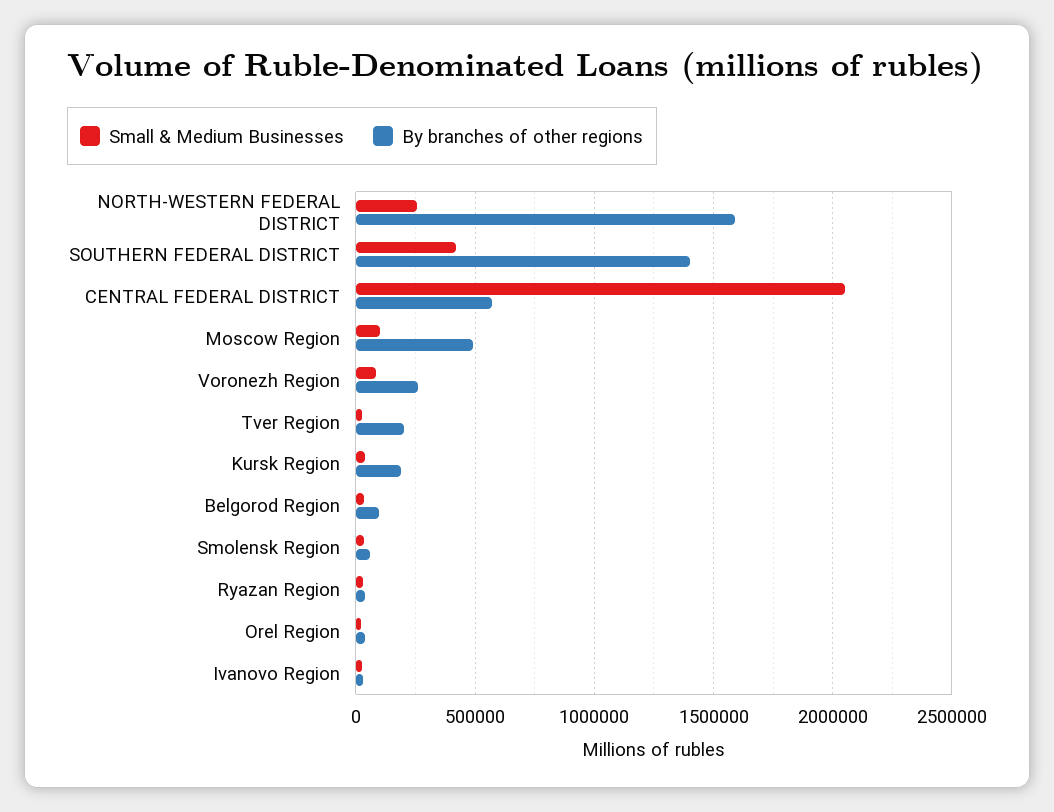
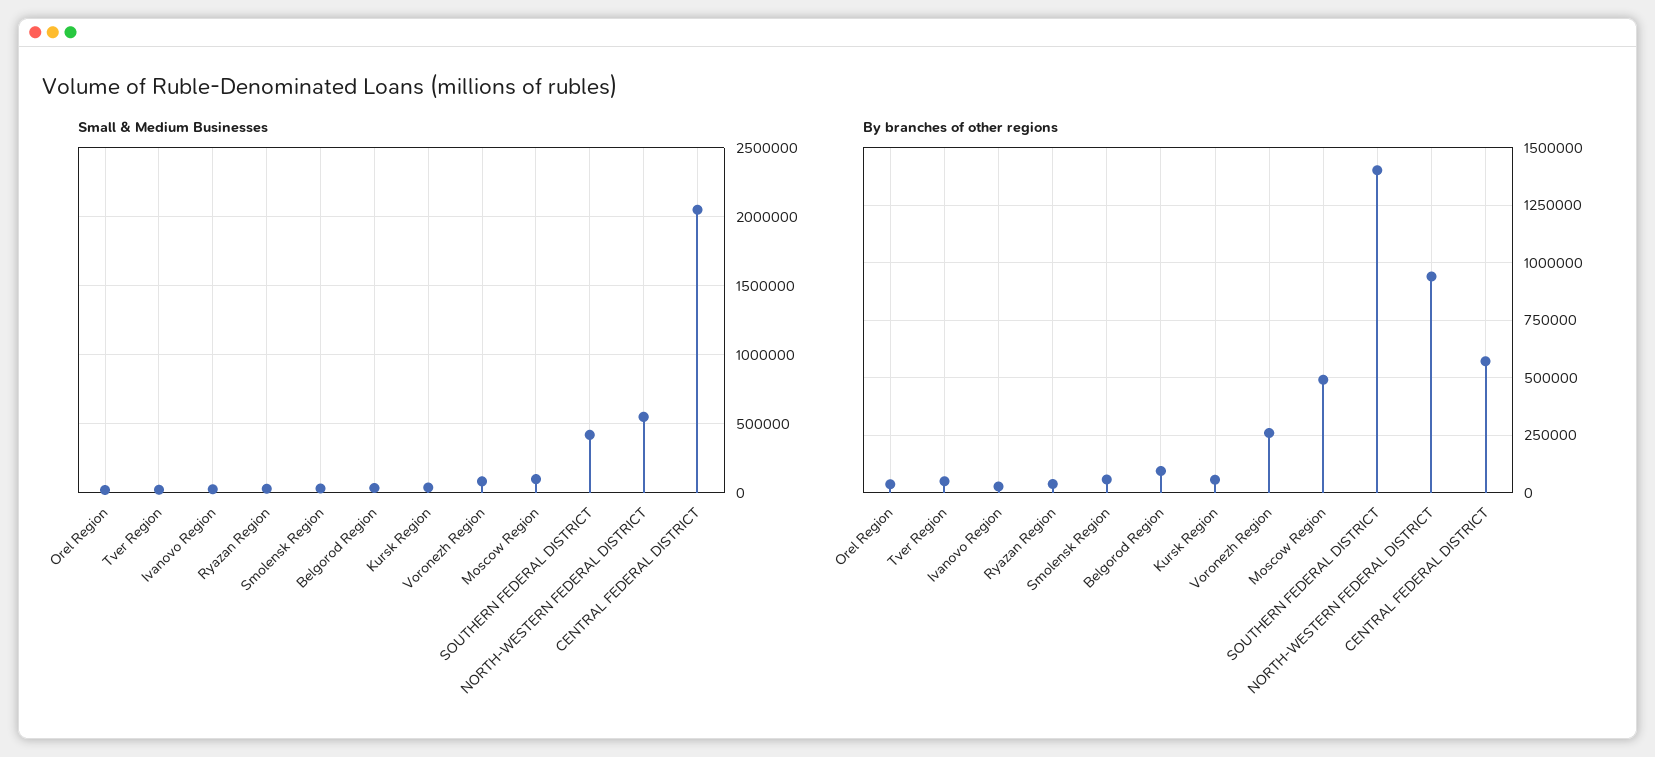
  {
    "Small & Medium Businesses": {
-     "NORTH-WESTERN FEDERAL DISTRICT": 250000,
+     "NORTH-WESTERN FEDERAL DISTRICT": 550000,
      "SOUTHERN FEDERAL DISTRICT": 400000,
      "CENTRAL FEDERAL DISTRICT": 2050000,
      "Moscow Region": 100000,
      "Voronezh Region": 100000,
      "Tver Region": 0,
      "Kursk Region": 50000,
      "Belgorod Region": 50000,
      "Smolensk Region": 50000,
      "Ryazan Region": 50000,
      "Orel Region": 0,
      "Ivanovo Region": 50000
    },
    "By branches of other regions": {
-     "NORTH-WESTERN FEDERAL DISTRICT": 1600000,
+     "NORTH-WESTERN FEDERAL DISTRICT": 950000,
      "SOUTHERN FEDERAL DISTRICT": 1400000,
      "CENTRAL FEDERAL DISTRICT": 550000,
      "Moscow Region": 500000,
      "Voronezh Region": 250000,
-     "Tver Region": 200000,
+     "Tver Region": 50000,
-     "Kursk Region": 200000,
+     "Kursk Region": 50000,
      "Belgorod Region": 100000,
      "Smolensk Region": 50000,
      "Ryazan Region": 50000,
      "Orel Region": 50000,
      "Ivanovo Region": 50000
    }
  }

